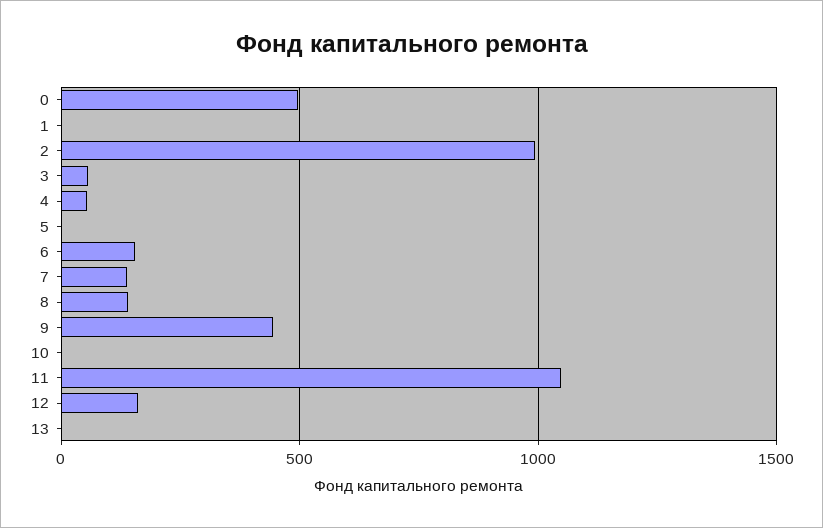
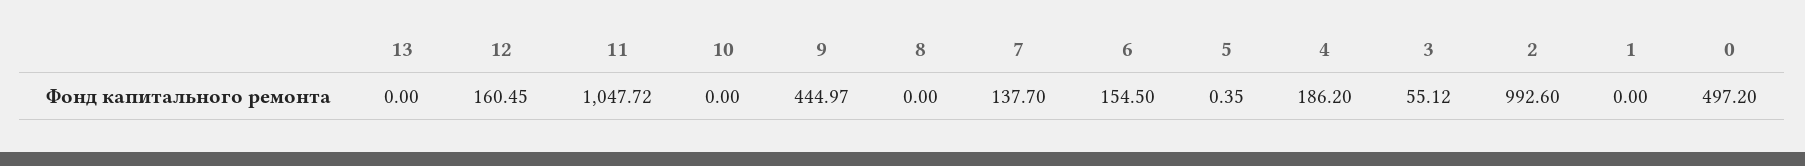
  {
    "0": 497.2,
    "1": 0,
    "2": 992.6,
    "3": 55.12,
-   "4": 50,
+   "4": 186.2,
    "5": 0.35,
    "6": 154.5,
    "7": 137.7,
-   "8": 150,
+   "8": 0,
    "9": 444.97,
    "10": 0,
    "11": 1047.72,
    "12": 160.45,
    "13": 0
  }

